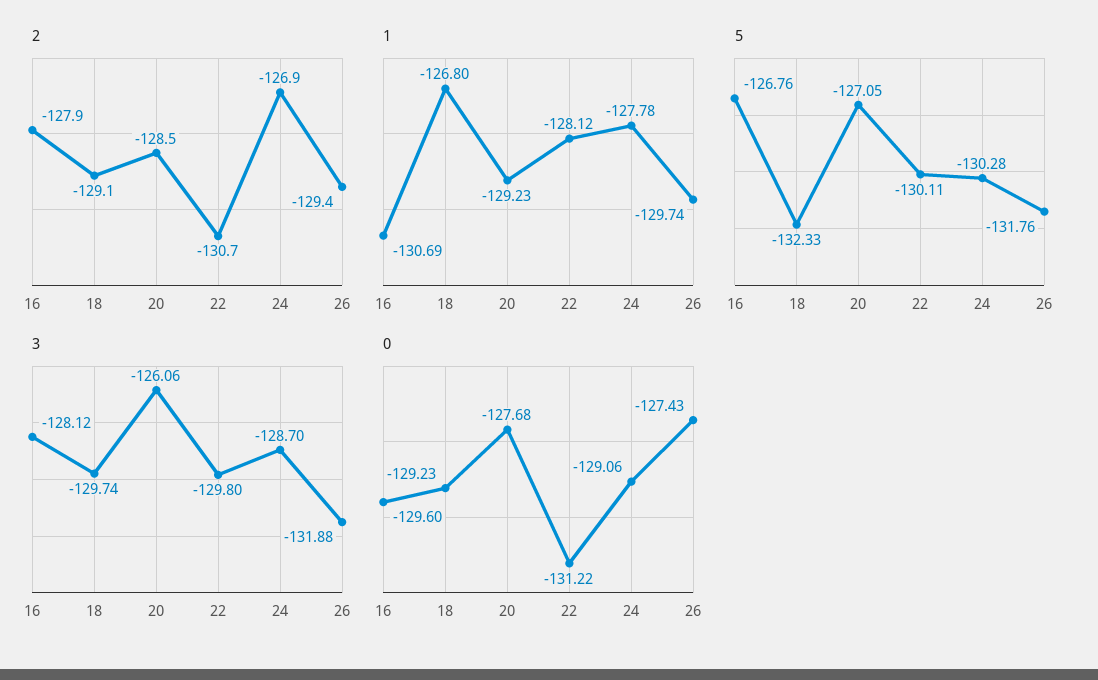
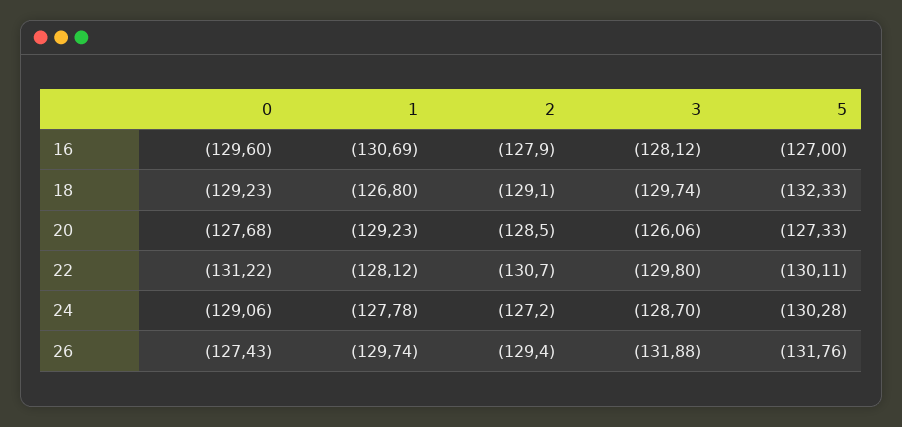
  {
    "2": {
      "16": -127.9,
      "18": -129.1,
      "20": -128.5,
      "22": -130.7,
-     "24": -126.9,
+     "24": -127.2,
      "26": -129.4
    },
    "1": {
      "16": -130.69,
      "18": -126.8,
      "20": -129.23,
      "22": -128.12,
      "24": -127.78,
      "26": -129.74
    },
    "5": {
-     "16": -126.76,
+     "16": -127,
      "18": -132.33,
-     "20": -127.05,
+     "20": -127.33,
      "22": -130.11,
      "24": -130.28,
      "26": -131.76
    },
    "3": {
      "16": -128.12,
      "18": -129.74,
      "20": -126.06,
      "22": -129.8,
      "24": -128.7,
      "26": -131.88
    },
    "0": {
      "16": -129.6,
      "18": -129.23,
      "20": -127.68,
      "22": -131.22,
      "24": -129.06,
      "26": -127.43
    }
  }

